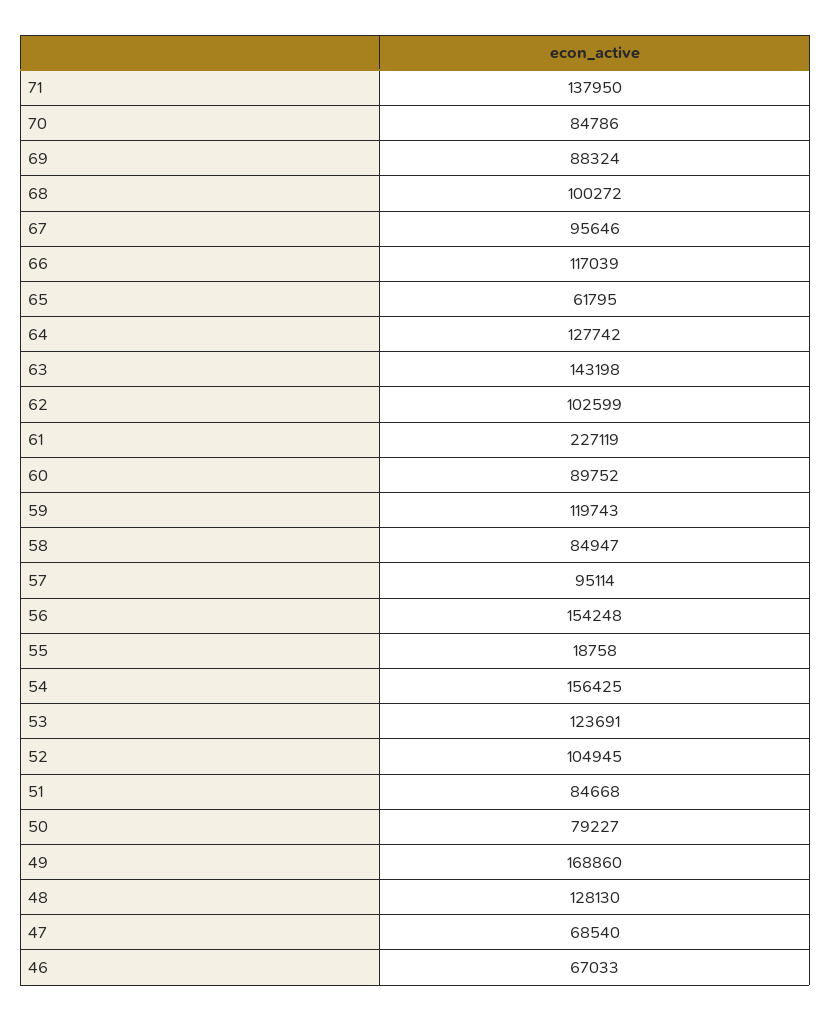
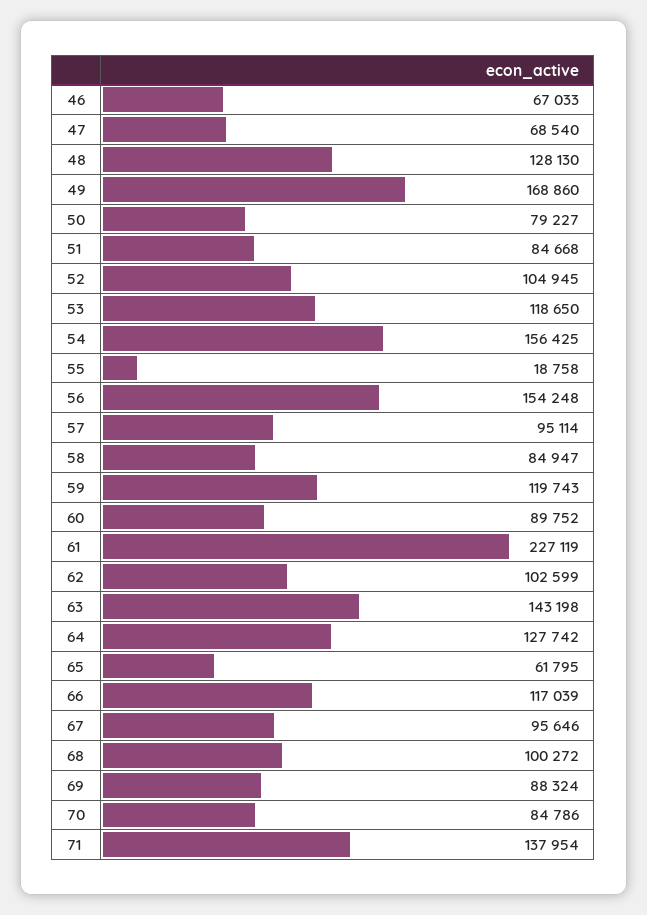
  {
-   "71": 137950,
+   "71": 137954,
    "70": 84786,
    "69": 88324,
    "68": 100272,
    "67": 95646,
    "66": 117039,
    "65": 61795,
    "64": 127742,
    "63": 143198,
    "62": 102599,
    "61": 227119,
    "60": 89752,
    "59": 119743,
    "58": 84947,
    "57": 95114,
    "56": 154248,
    "55": 18758,
    "54": 156425,
-   "53": 123691,
+   "53": 118650,
    "52": 104945,
    "51": 84668,
    "50": 79227,
    "49": 168860,
    "48": 128130,
    "47": 68540,
    "46": 67033
  }

